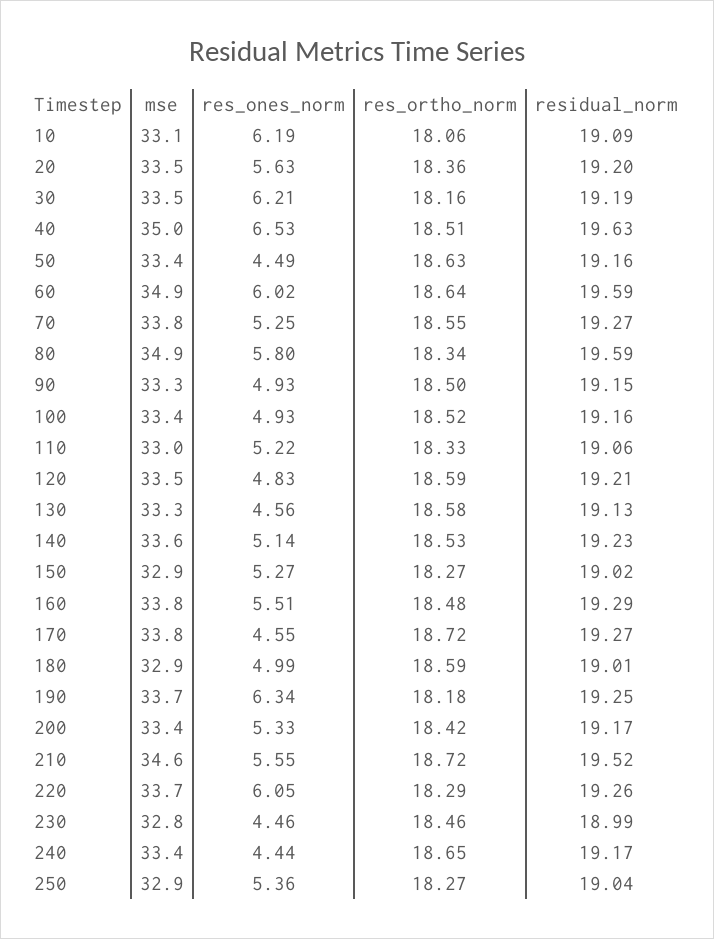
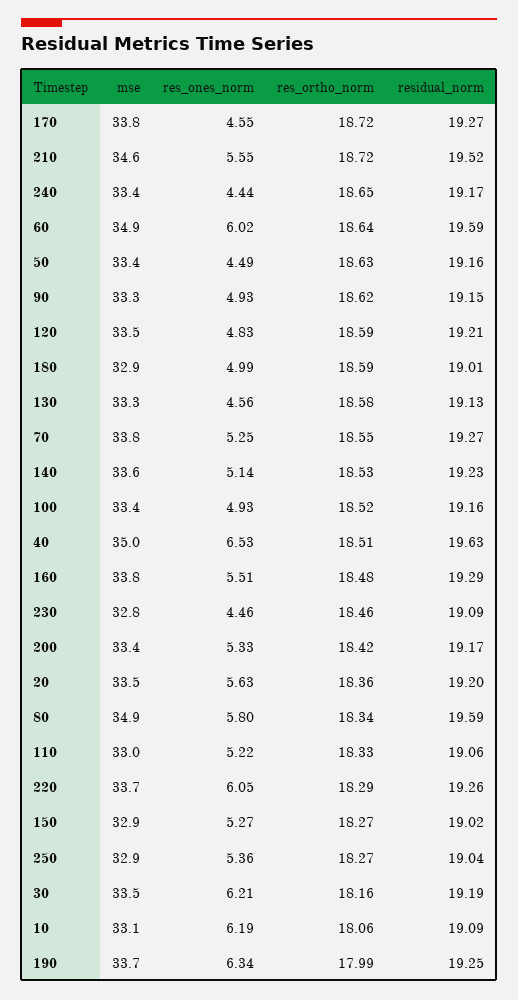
  {
    "mse": {
      "10": 33.1,
      "20": 33.5,
      "30": 33.5,
      "40": 35,
      "50": 33.4,
      "60": 34.9,
      "70": 33.8,
      "80": 34.9,
      "90": 33.3,
      "100": 33.4,
      "110": 33,
      "120": 33.5,
      "130": 33.3,
      "140": 33.6,
      "150": 32.9,
      "160": 33.8,
      "170": 33.8,
      "180": 32.9,
      "190": 33.7,
      "200": 33.4,
      "210": 34.6,
      "220": 33.7,
      "230": 32.8,
      "240": 33.4,
      "250": 32.9
    },
    "res_ones_norm": {
      "10": 6.19,
      "20": 5.63,
      "30": 6.21,
      "40": 6.53,
      "50": 4.49,
      "60": 6.02,
      "70": 5.25,
      "80": 5.8,
      "90": 4.93,
      "100": 4.93,
      "110": 5.22,
      "120": 4.83,
      "130": 4.56,
      "140": 5.14,
      "150": 5.27,
      "160": 5.51,
      "170": 4.55,
      "180": 4.99,
      "190": 6.34,
      "200": 5.33,
      "210": 5.55,
      "220": 6.05,
      "230": 4.46,
      "240": 4.44,
      "250": 5.36
    },
    "res_ortho_norm": {
      "10": 18.06,
      "20": 18.36,
      "30": 18.16,
      "40": 18.51,
      "50": 18.63,
      "60": 18.64,
      "70": 18.55,
      "80": 18.34,
-     "90": 18.5,
+     "90": 18.62,
      "100": 18.52,
      "110": 18.33,
      "120": 18.59,
      "130": 18.58,
      "140": 18.53,
      "150": 18.27,
      "160": 18.48,
      "170": 18.72,
      "180": 18.59,
-     "190": 18.18,
+     "190": 17.99,
      "200": 18.42,
      "210": 18.72,
      "220": 18.29,
      "230": 18.46,
      "240": 18.65,
      "250": 18.27
    },
    "residual_norm": {
      "10": 19.09,
      "20": 19.2,
      "30": 19.19,
      "40": 19.63,
      "50": 19.16,
      "60": 19.59,
      "70": 19.27,
      "80": 19.59,
      "90": 19.15,
      "100": 19.16,
      "110": 19.06,
      "120": 19.21,
      "130": 19.13,
      "140": 19.23,
      "150": 19.02,
      "160": 19.29,
      "170": 19.27,
      "180": 19.01,
      "190": 19.25,
      "200": 19.17,
      "210": 19.52,
      "220": 19.26,
-     "230": 18.99,
+     "230": 19.09,
      "240": 19.17,
      "250": 19.04
    }
  }

